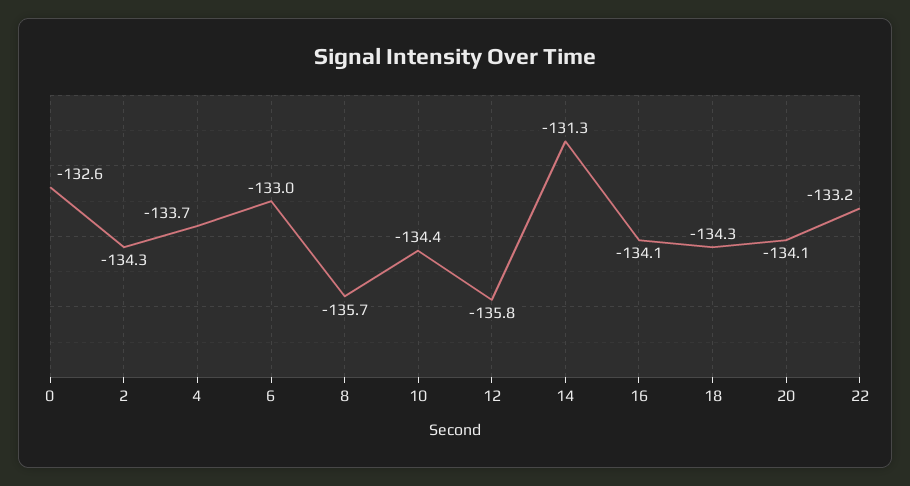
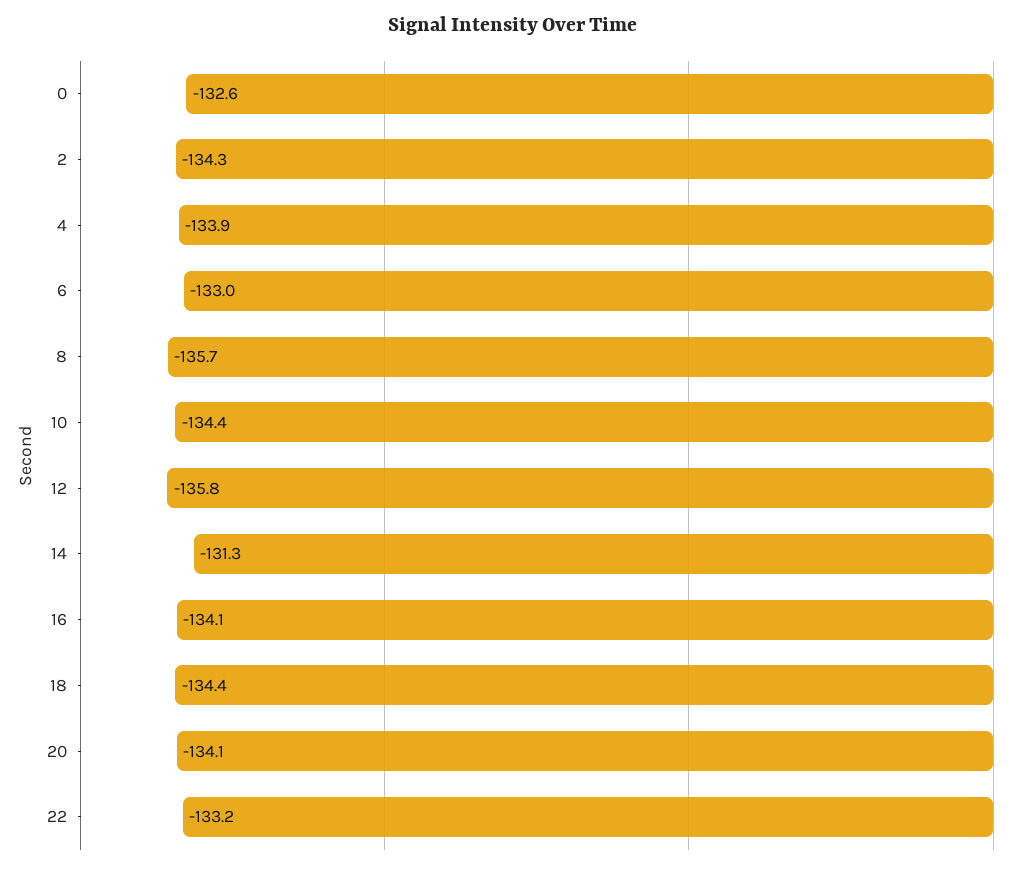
  {
    "0": -132.6,
    "2": -134.3,
-   "4": -133.7,
+   "4": -133.9,
    "6": -133,
    "8": -135.7,
    "10": -134.4,
    "12": -135.8,
    "14": -131.3,
    "16": -134.1,
-   "18": -134.3,
+   "18": -134.4,
    "20": -134.1,
    "22": -133.2
  }

